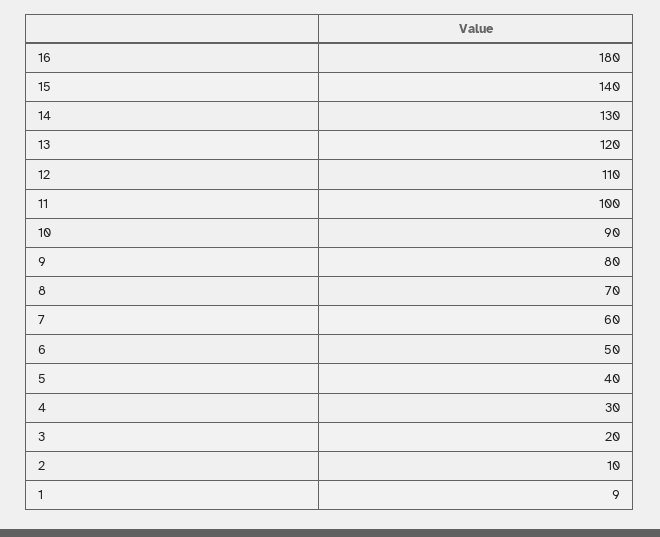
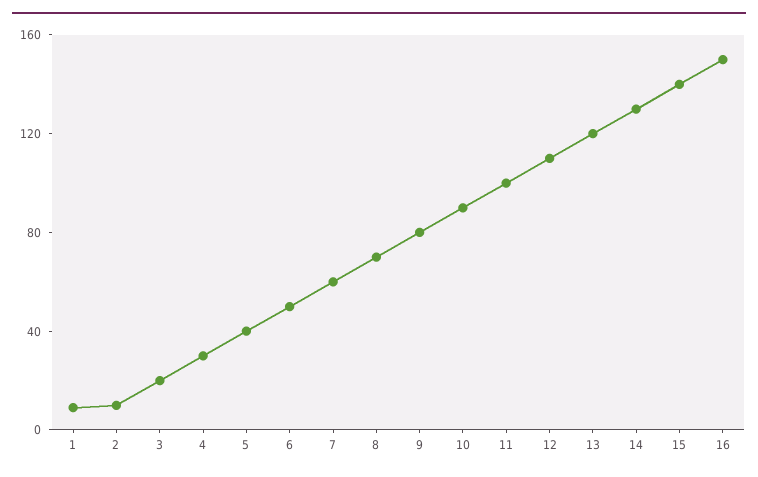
  {
-   "16": 180,
+   "16": 150,
    "15": 140,
    "14": 130,
    "13": 120,
    "12": 110,
    "11": 100,
    "10": 90,
    "9": 80,
    "8": 70,
    "7": 60,
    "6": 50,
    "5": 40,
    "4": 30,
    "3": 20,
    "2": 10,
    "1": 9
  }

